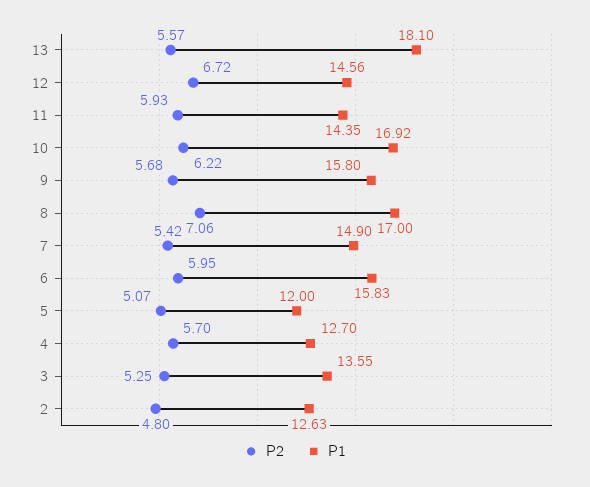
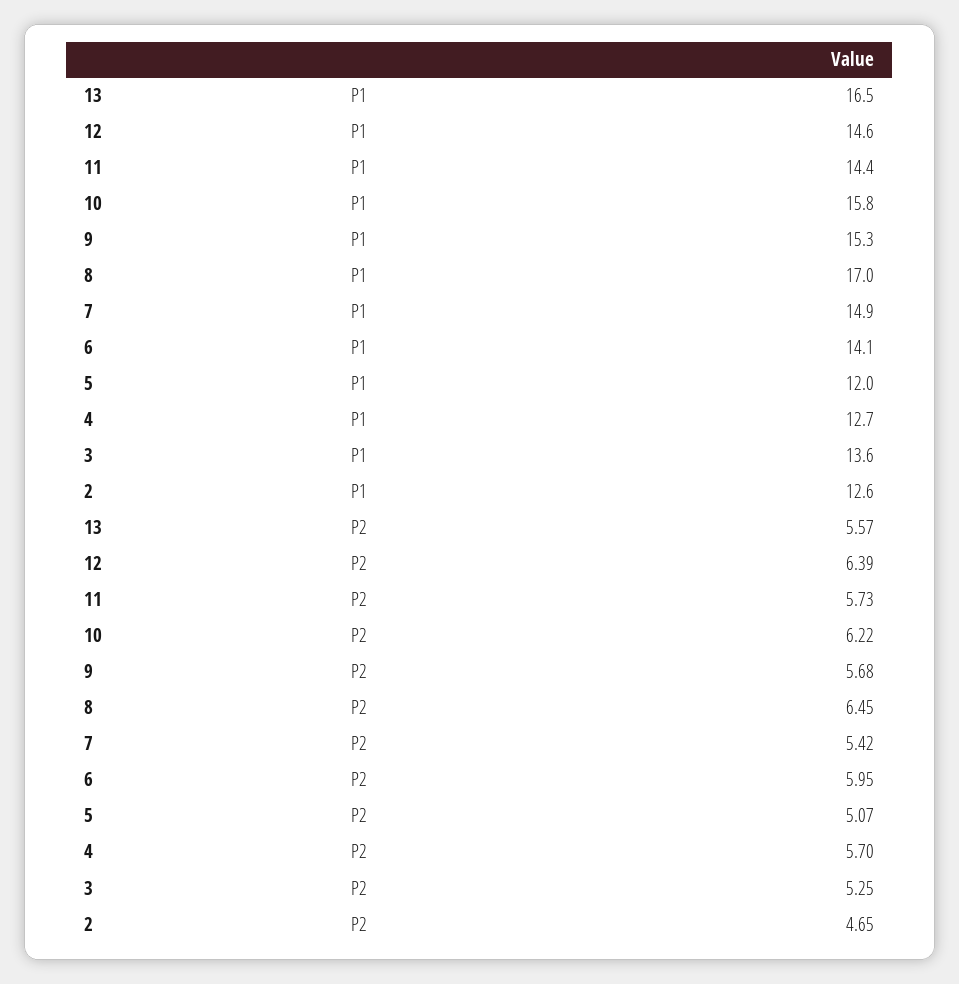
  {
    "P2": {
      "13": 5.57,
-     "12": 6.72,
+     "12": 6.39,
-     "11": 5.93,
+     "11": 5.73,
      "10": 6.22,
      "9": 5.68,
-     "8": 7.06,
+     "8": 6.45,
      "7": 5.42,
      "6": 5.95,
      "5": 5.07,
      "4": 5.7,
      "3": 5.25,
-     "2": 4.8
+     "2": 4.65
    },
    "P1": {
-     "13": 18.1,
+     "13": 16.5,
      "12": 14.56,
      "11": 14.35,
-     "10": 16.92,
+     "10": 15.8,
-     "9": 15.8,
+     "9": 15.3,
      "8": 17,
      "7": 14.9,
-     "6": 15.83,
+     "6": 14.1,
      "5": 12,
      "4": 12.7,
      "3": 13.55,
      "2": 12.63
    }
  }

